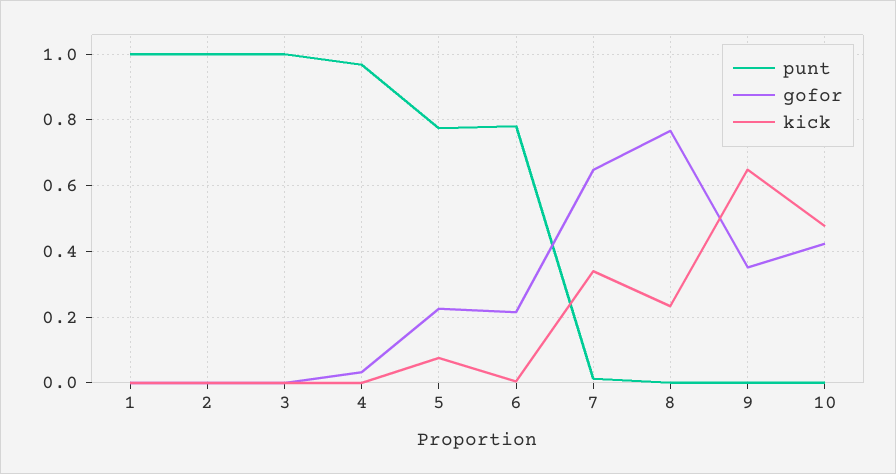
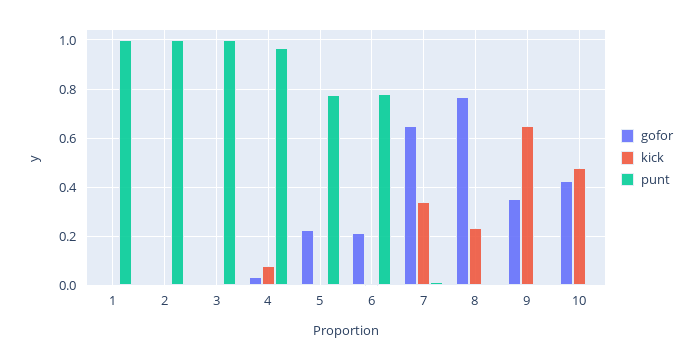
  {
    "punt": {
      "1": 1,
      "2": 1,
      "3": 1,
      "4": 0.96,
      "5": 0.78,
      "6": 0.78,
      "7": 0.02,
      "8": 0,
      "9": 0,
      "10": 0
    },
    "gofor": {
      "1": 0,
      "2": 0,
      "3": 0,
      "4": 0.04,
      "5": 0.22,
      "6": 0.22,
      "7": 0.64,
      "8": 0.76,
      "9": 0.36,
      "10": 0.42
    },
    "kick": {
      "1": 0,
      "2": 0,
      "3": 0,
-     "4": 0,
+     "4": 0.075,
-     "5": 0.08,
+     "5": 0,
      "6": 0,
      "7": 0.34,
      "8": 0.24,
      "9": 0.64,
      "10": 0.48
    }
  }

